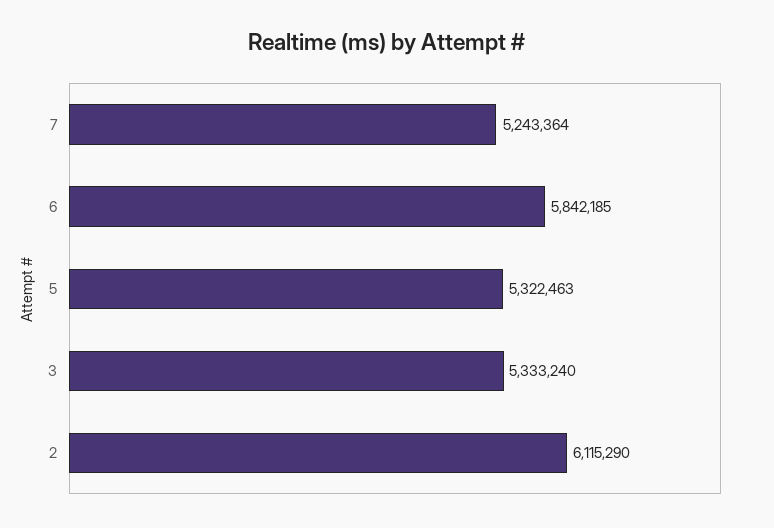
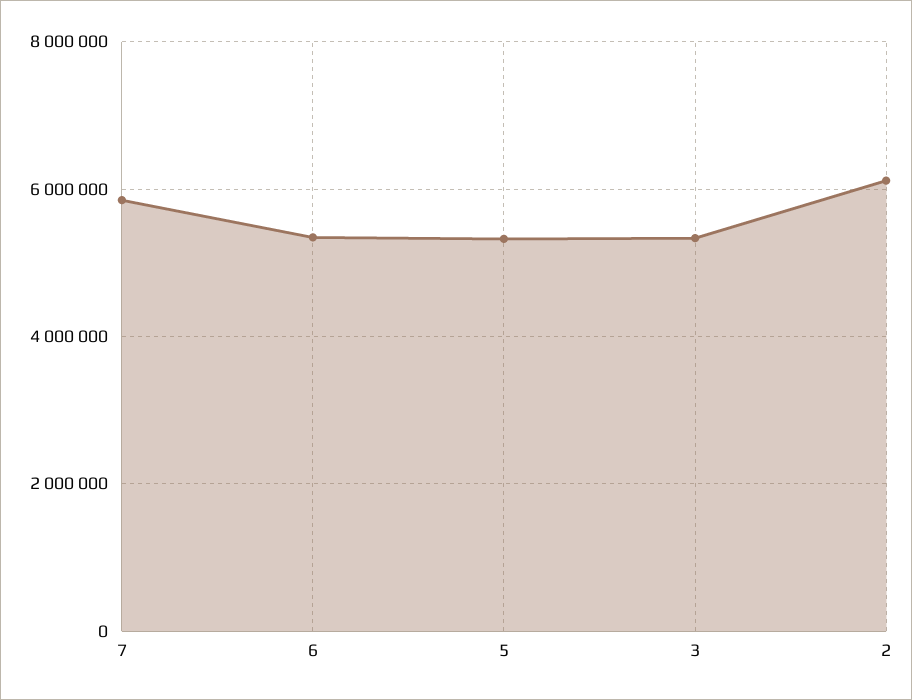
  {
-   "7": 5243364,
+   "7": 5800000,
-   "6": 5842185,
+   "6": 5400000,
    "5": 5322463,
    "3": 5333240,
    "2": 6115290
  }

